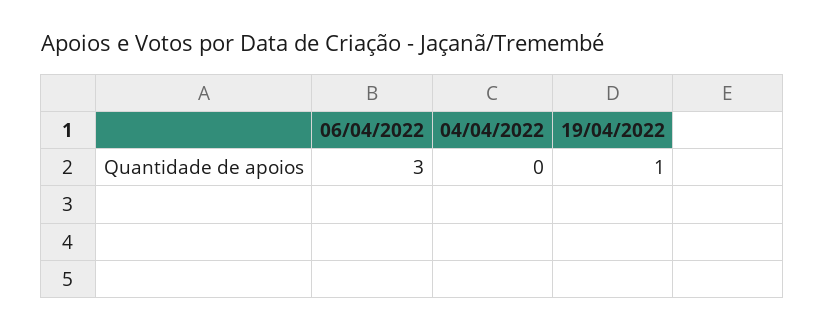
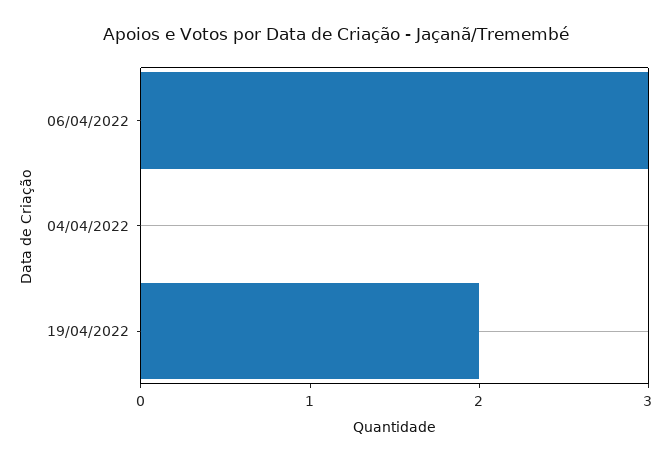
  {
    "06/04/2022": 3,
    "04/04/2022": 0,
-   "19/04/2022": 1
+   "19/04/2022": 2
  }

